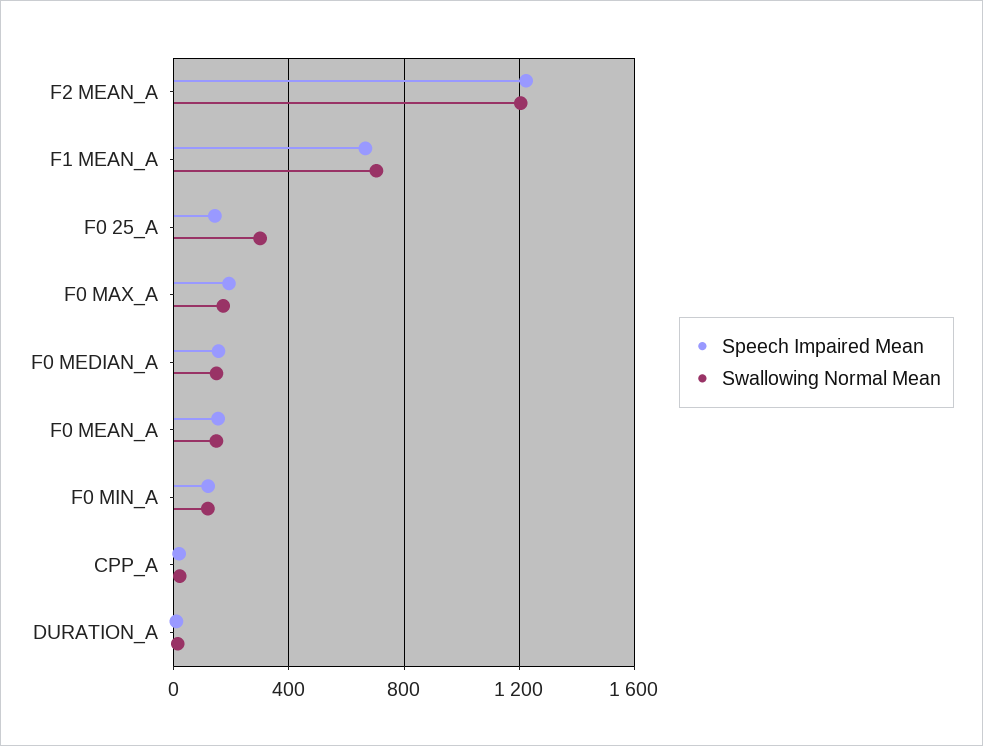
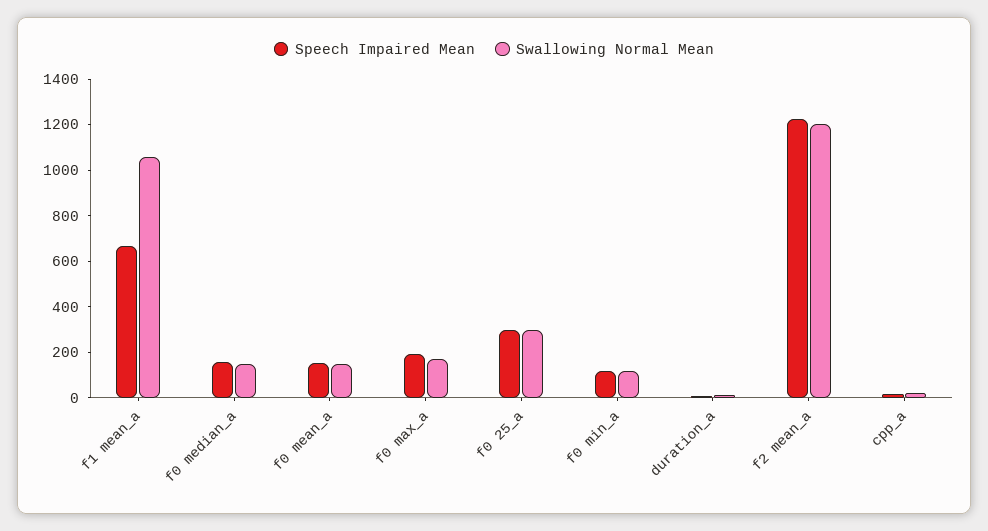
  {
    "Speech Impaired Mean": {
      "F2 MEAN_A": 1200,
      "F1 MEAN_A": 650,
-     "F0 25_A": 150,
+     "F0 25_A": 300,
      "F0 MAX_A": 200,
      "F0 MEDIAN_A": 150,
      "F0 MEAN_A": 150,
      "F0 MIN_A": 100,
      "CPP_A": 0,
      "DURATION_A": 0
    },
    "Swallowing Normal Mean": {
      "F2 MEAN_A": 1200,
-     "F1 MEAN_A": 700,
+     "F1 MEAN_A": 1050,
      "F0 25_A": 300,
      "F0 MAX_A": 150,
      "F0 MEDIAN_A": 150,
      "F0 MEAN_A": 150,
      "F0 MIN_A": 100,
      "CPP_A": 0,
      "DURATION_A": 0
    }
  }

